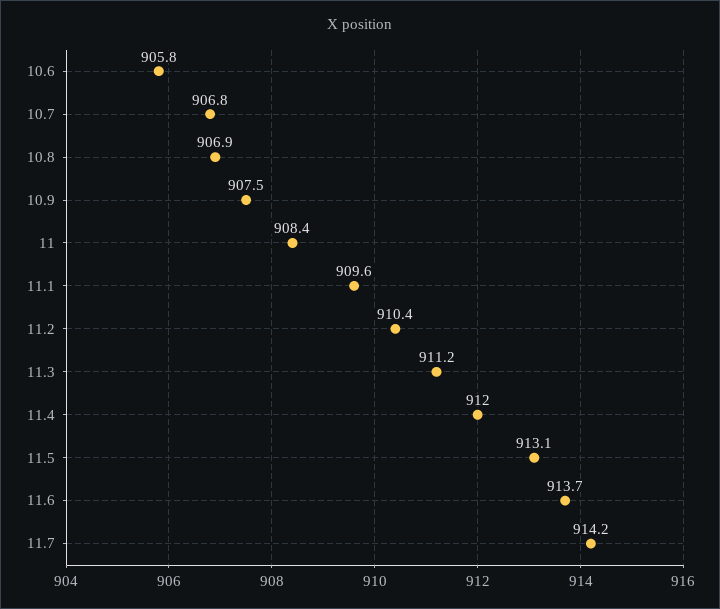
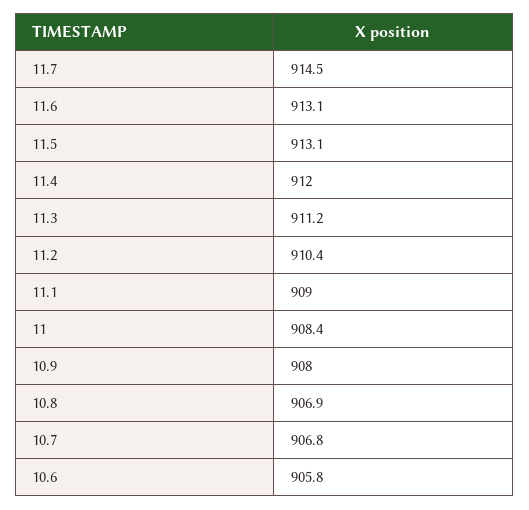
  {
    "10.6": 905.8,
    "10.7": 906.8,
    "10.8": 906.9,
-   "10.9": 907.5,
+   "10.9": 908,
    "11": 908.4,
-   "11.1": 909.6,
+   "11.1": 909,
    "11.2": 910.4,
    "11.3": 911.2,
    "11.4": 912,
    "11.5": 913.1,
-   "11.6": 913.7,
+   "11.6": 913.1,
-   "11.7": 914.2
+   "11.7": 914.5
  }

